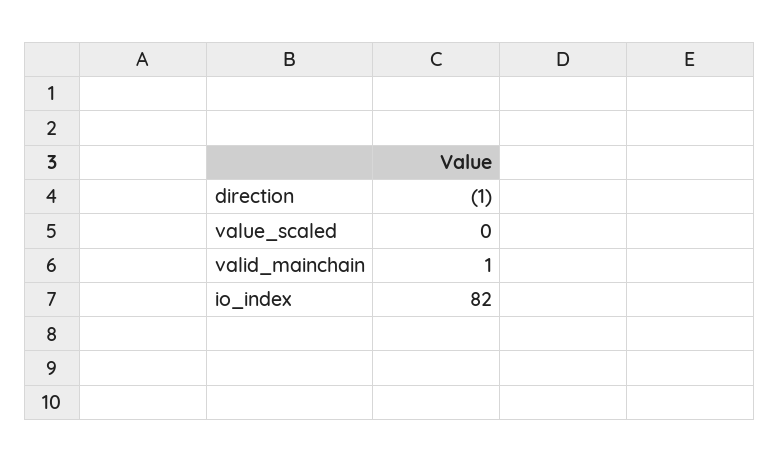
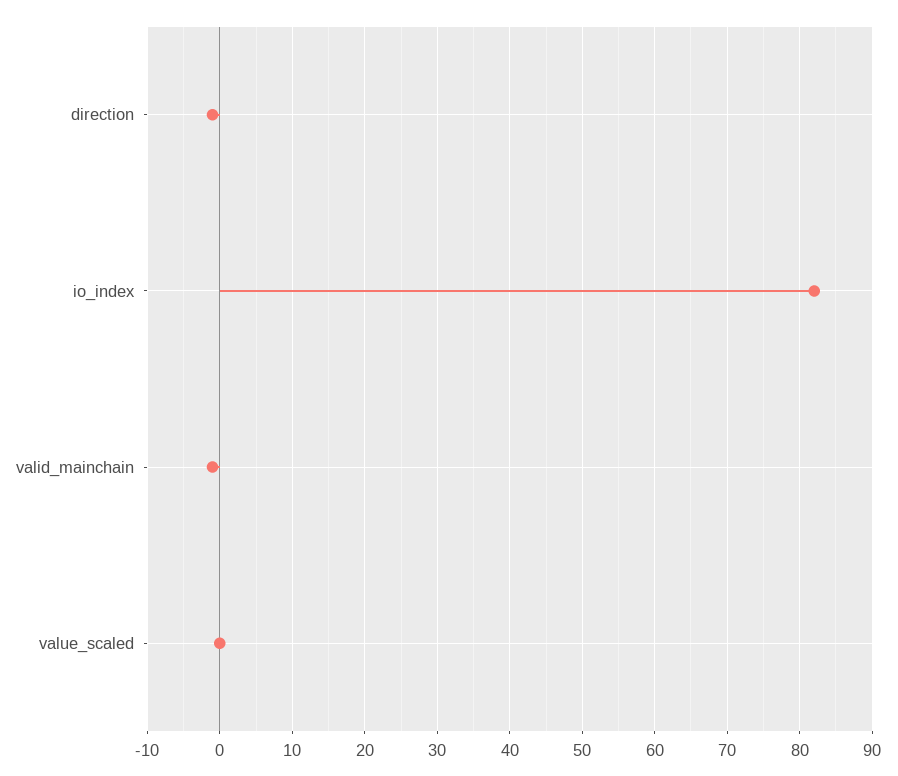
  {
    "direction": -1,
    "value_scaled": 0,
-   "valid_mainchain": 1,
+   "valid_mainchain": -1,
    "io_index": 82
  }

